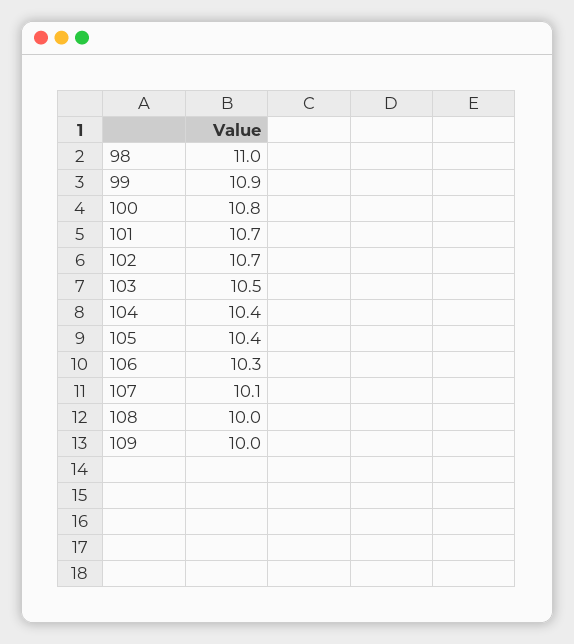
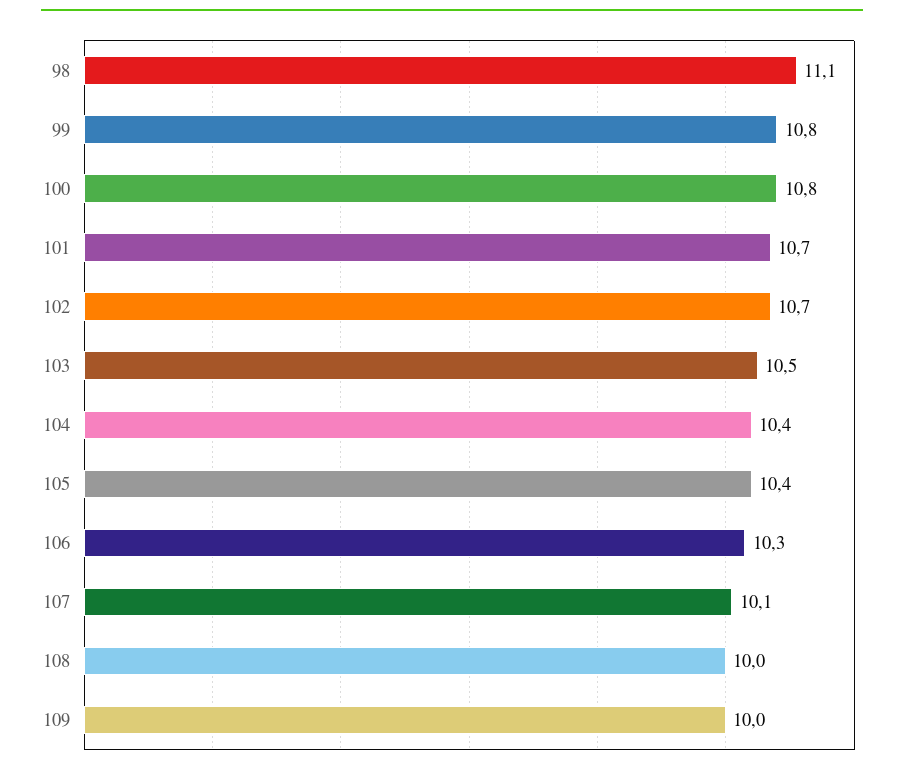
  {
-   "98": 11,
+   "98": 11.1,
-   "99": 10.9,
+   "99": 10.8,
    "100": 10.8,
    "101": 10.7,
    "102": 10.7,
    "103": 10.5,
    "104": 10.4,
    "105": 10.4,
    "106": 10.3,
    "107": 10.1,
    "108": 10,
    "109": 10
  }

